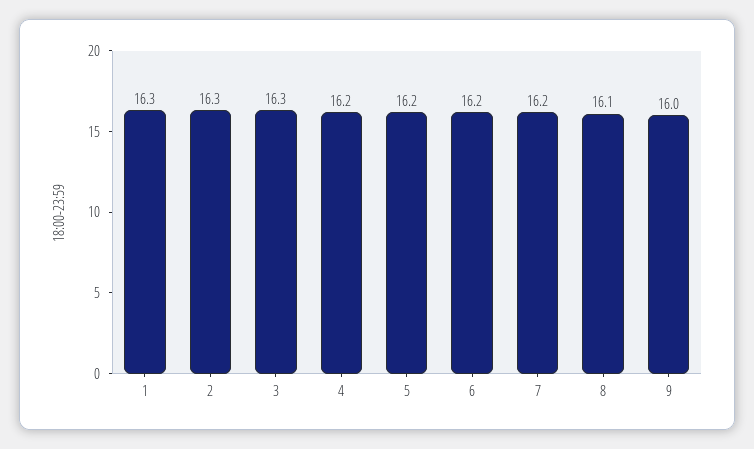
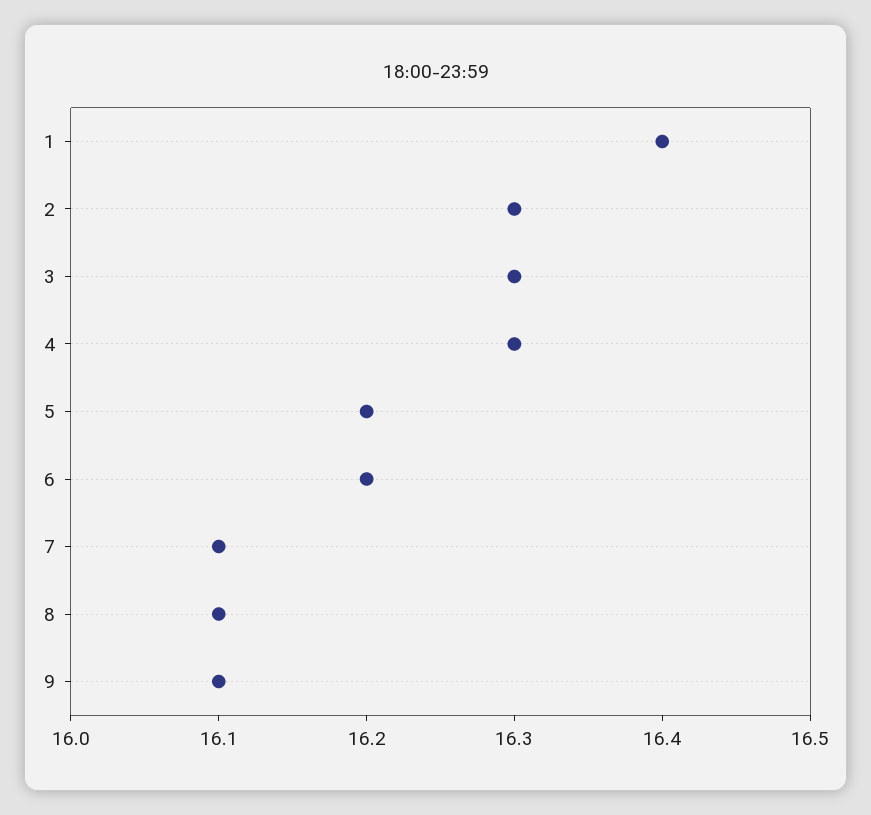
  {
-   "1": 16.3,
+   "1": 16.4,
    "2": 16.3,
    "3": 16.3,
-   "4": 16.2,
+   "4": 16.3,
    "5": 16.2,
    "6": 16.2,
-   "7": 16.2,
+   "7": 16.1,
    "8": 16.1,
-   "9": 16
+   "9": 16.1
  }

